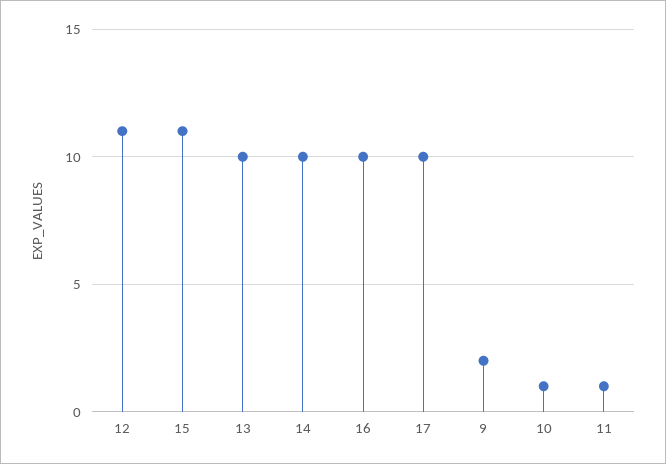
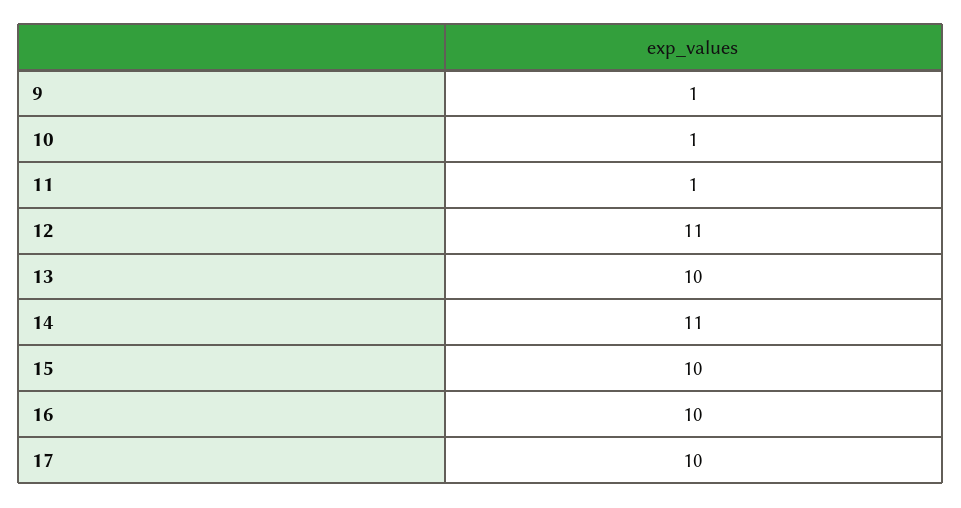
  {
    "12": 11,
-   "15": 11,
+   "15": 10,
    "13": 10,
-   "14": 10,
+   "14": 11,
    "16": 10,
    "17": 10,
-   "9": 2,
+   "9": 1,
    "10": 1,
    "11": 1
  }

